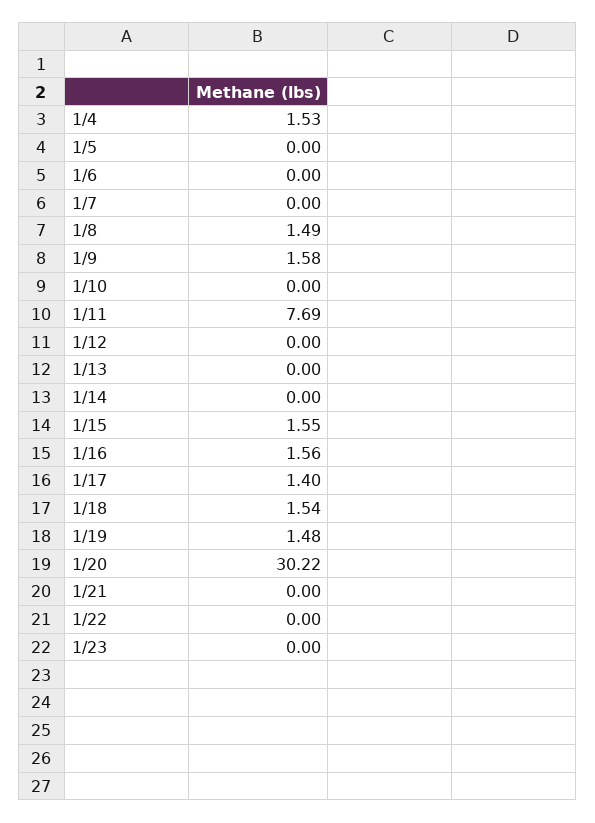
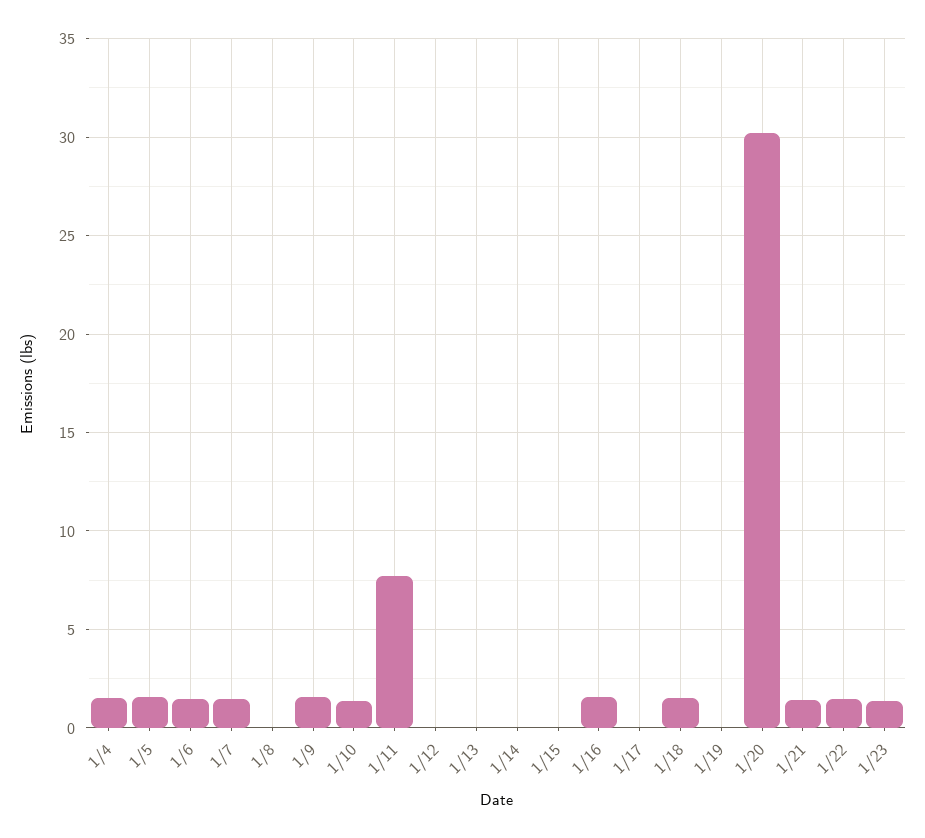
  {
    "1/4": 1.53,
-   "1/5": 0,
+   "1/5": 1.5,
-   "1/6": 0,
+   "1/6": 1.5,
-   "1/7": 0,
+   "1/7": 1.5,
-   "1/8": 1.49,
+   "1/8": 0,
    "1/9": 1.58,
-   "1/10": 0,
+   "1/10": 1.5,
    "1/11": 7.69,
    "1/12": 0,
    "1/13": 0,
    "1/14": 0,
-   "1/15": 1.55,
+   "1/15": 0,
    "1/16": 1.56,
-   "1/17": 1.4,
+   "1/17": 0,
    "1/18": 1.54,
-   "1/19": 1.48,
+   "1/19": 0,
    "1/20": 30.22,
-   "1/21": 0,
+   "1/21": 1.5,
-   "1/22": 0,
+   "1/22": 1.5,
-   "1/23": 0
+   "1/23": 1.5
  }

